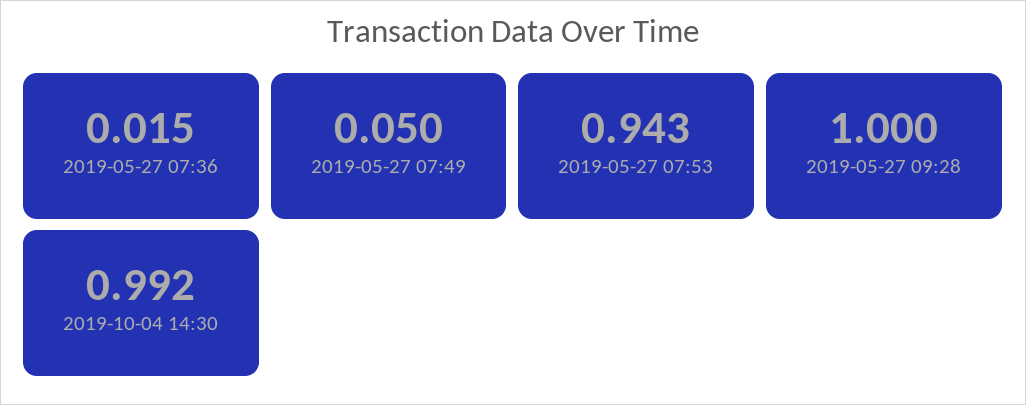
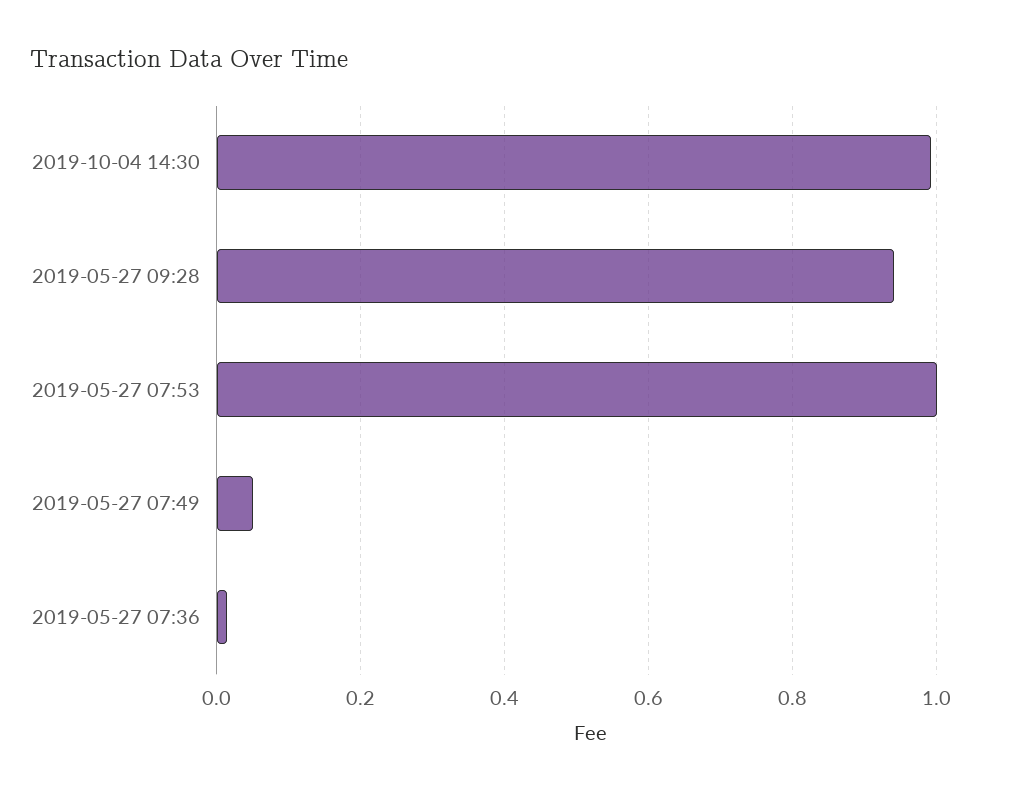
  {
    "2019-05-27 07:36": 0.015,
    "2019-05-27 07:49": 0.05,
-   "2019-05-27 07:53": 0.943,
+   "2019-05-27 07:53": 1,
-   "2019-05-27 09:28": 1,
+   "2019-05-27 09:28": 0.94,
    "2019-10-04 14:30": 0.992
  }

